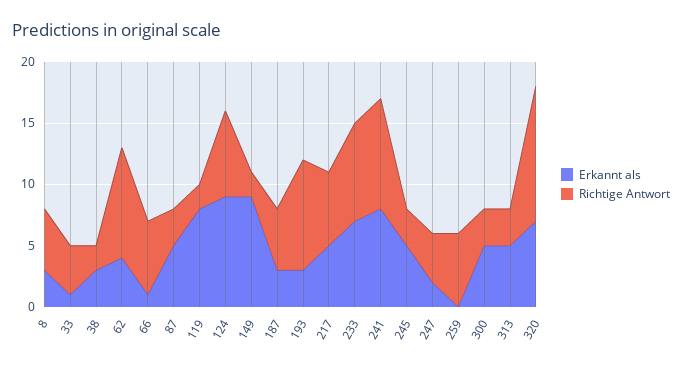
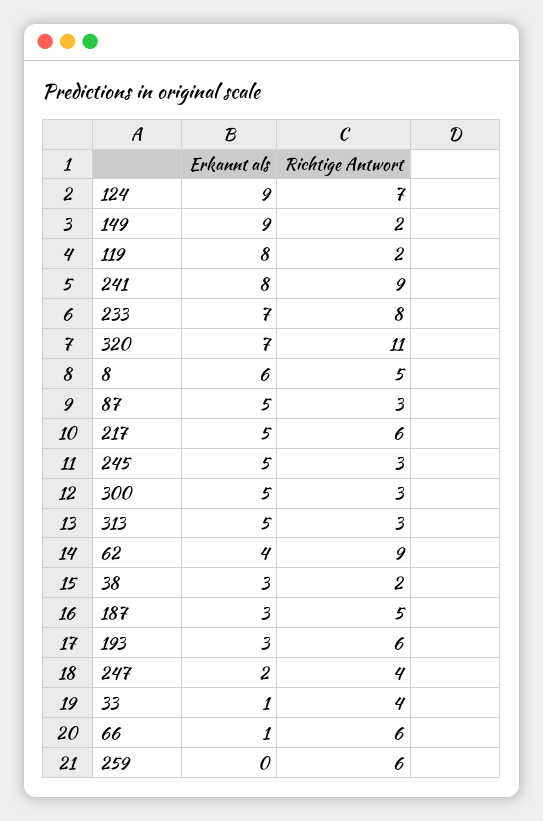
  {
    "Erkannt als": {
-     "8": 3,
+     "8": 6,
      "33": 1,
      "38": 3,
      "62": 4,
      "66": 1,
      "87": 5,
      "119": 8,
      "124": 9,
      "149": 9,
      "187": 3,
      "193": 3,
      "217": 5,
      "233": 7,
      "241": 8,
      "245": 5,
      "247": 2,
      "259": 0,
      "300": 5,
      "313": 5,
      "320": 7
    },
    "Richtige Antwort": {
      "8": 5,
      "33": 4,
      "38": 2,
      "62": 9,
      "66": 6,
      "87": 3,
      "119": 2,
      "124": 7,
      "149": 2,
      "187": 5,
-     "193": 9,
+     "193": 6,
      "217": 6,
      "233": 8,
      "241": 9,
      "245": 3,
      "247": 4,
      "259": 6,
      "300": 3,
      "313": 3,
      "320": 11
    }
  }

